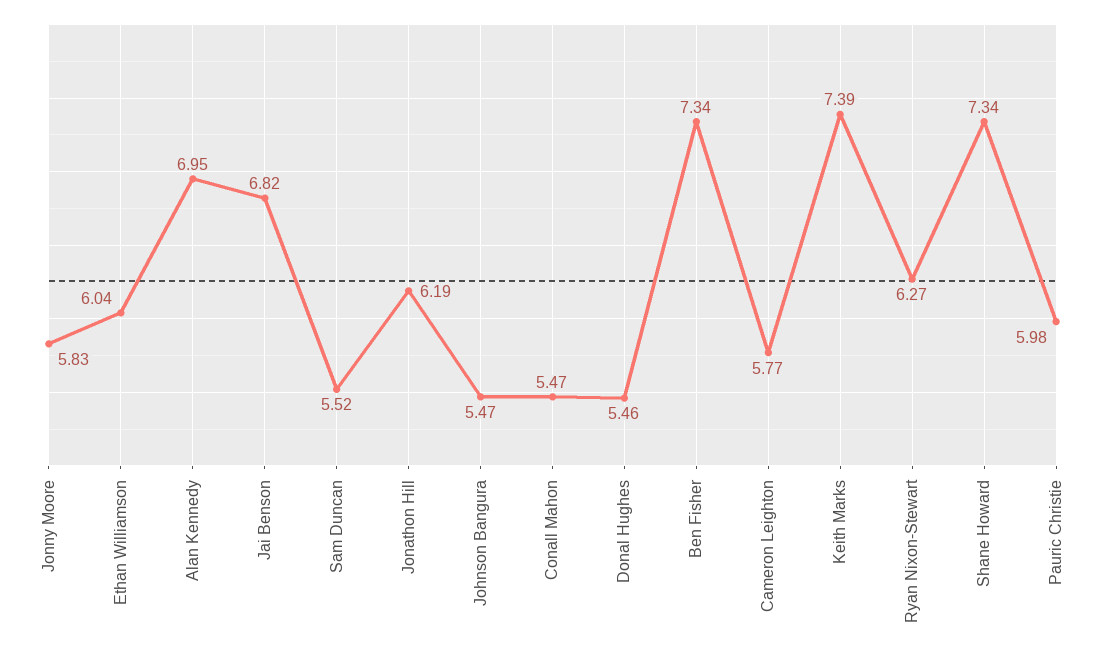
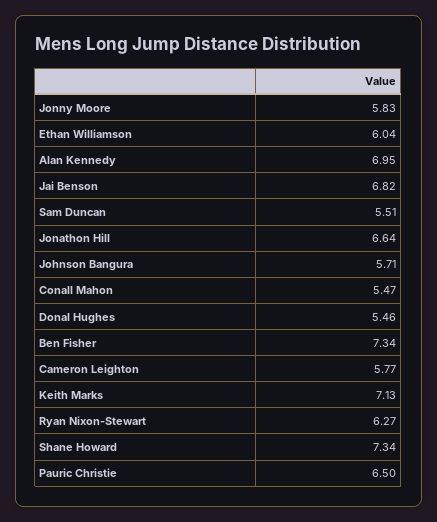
  {
    "Jonny Moore": 5.83,
    "Ethan Williamson": 6.04,
    "Alan Kennedy": 6.95,
    "Jai Benson": 6.82,
-   "Sam Duncan": 5.52,
+   "Sam Duncan": 5.51,
-   "Jonathon Hill": 6.19,
+   "Jonathon Hill": 6.64,
-   "Johnson Bangura": 5.47,
+   "Johnson Bangura": 5.71,
    "Conall Mahon": 5.47,
    "Donal Hughes": 5.46,
    "Ben Fisher": 7.34,
    "Cameron Leighton": 5.77,
-   "Keith Marks": 7.39,
+   "Keith Marks": 7.13,
    "Ryan Nixon-Stewart": 6.27,
    "Shane Howard": 7.34,
-   "Pauric Christie": 5.98
+   "Pauric Christie": 6.5
  }

